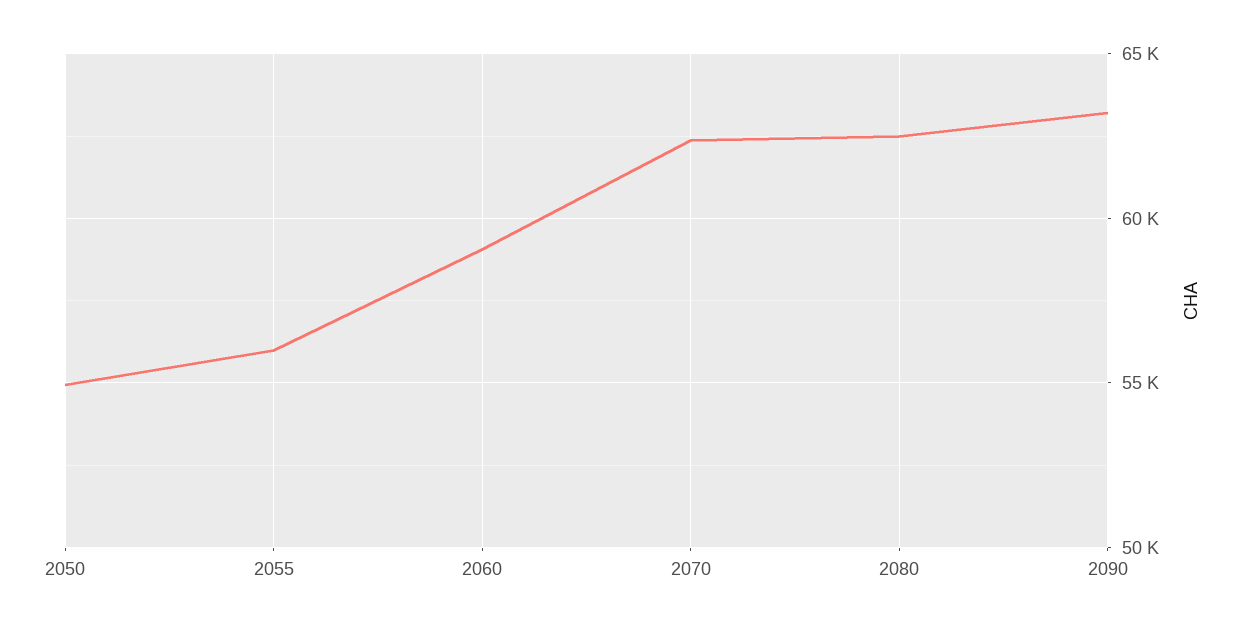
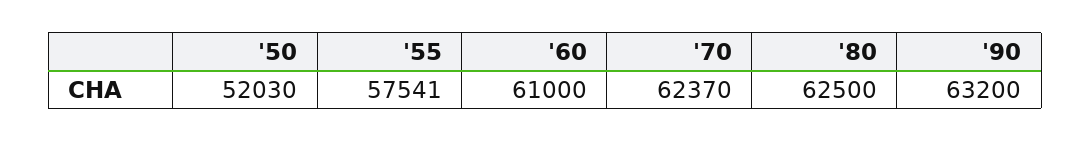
  {
-   "2050": 55000,
+   "2050": 52030,
-   "2055": 56000,
+   "2055": 57541,
-   "2060": 59000,
+   "2060": 61000,
    "2070": 62370,
    "2080": 62500,
    "2090": 63200
  }

